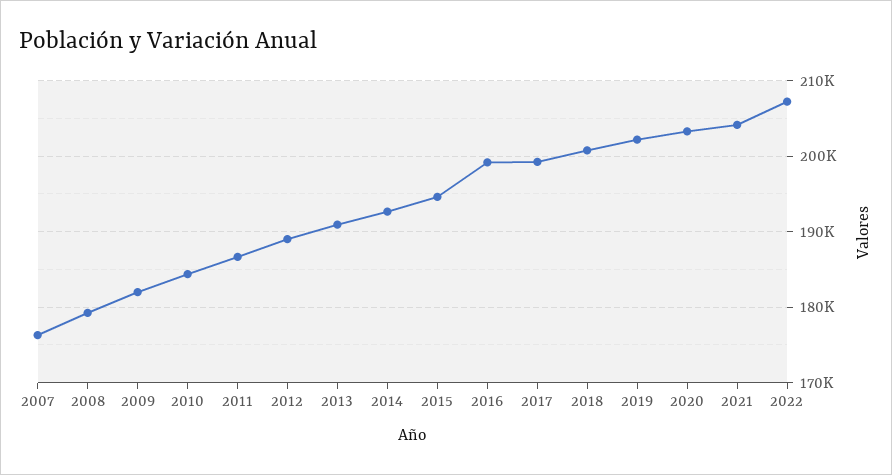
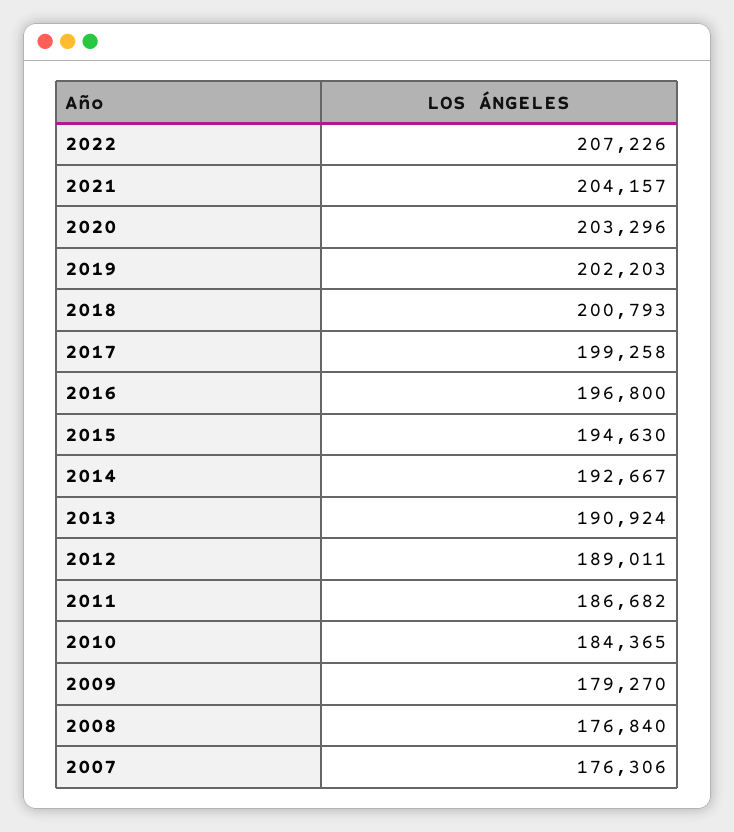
  {
    "2007": 176306,
-   "2008": 179000,
+   "2008": 176840,
-   "2009": 182000,
+   "2009": 179270,
    "2010": 184365,
    "2011": 186682,
    "2012": 189011,
    "2013": 190924,
    "2014": 192667,
    "2015": 194630,
-   "2016": 199000,
+   "2016": 196800,
    "2017": 199258,
    "2018": 200793,
    "2019": 202203,
    "2020": 203296,
    "2021": 204157,
    "2022": 207226
  }

